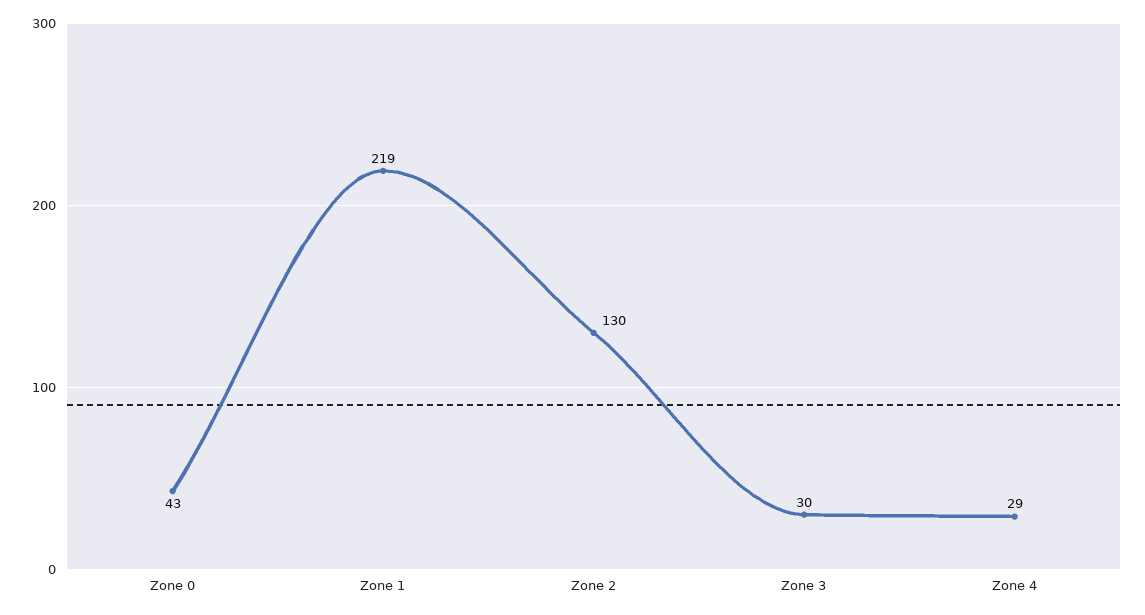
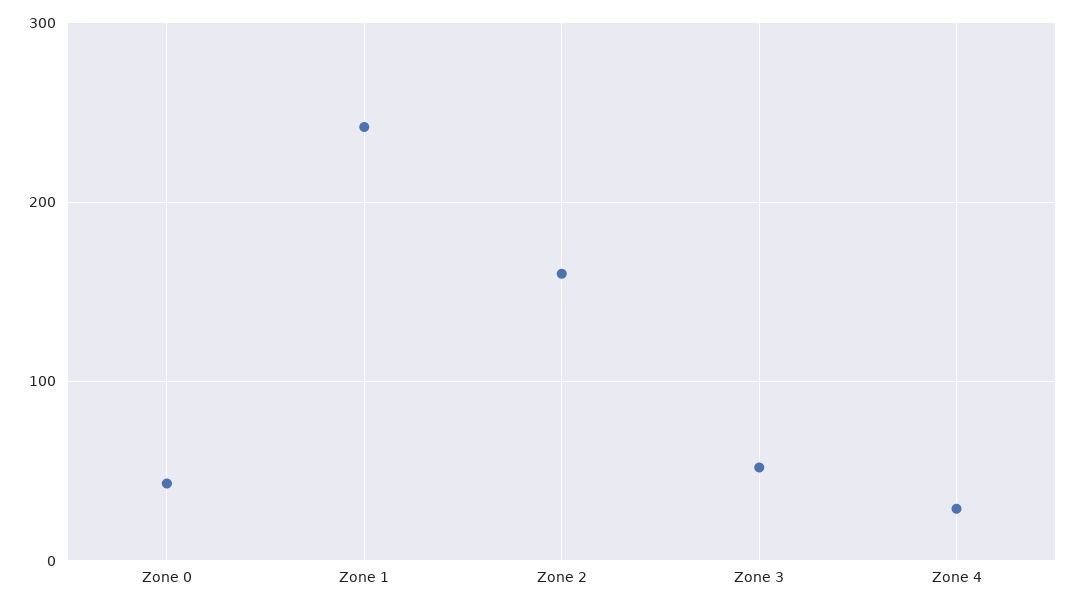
  {
    "Zone 0": 43,
-   "Zone 1": 219,
+   "Zone 1": 240,
-   "Zone 2": 130,
+   "Zone 2": 160,
-   "Zone 3": 30,
+   "Zone 3": 50,
    "Zone 4": 29
  }

